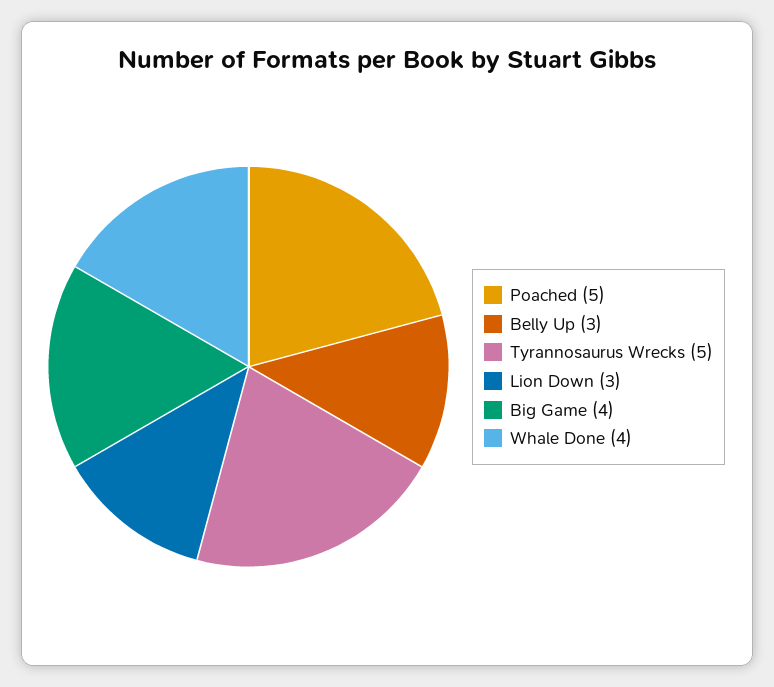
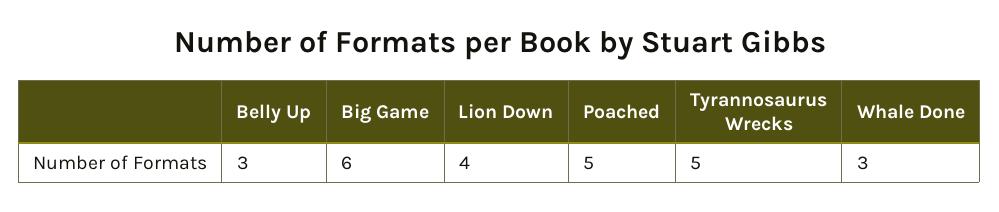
  {
    "Poached": 5,
    "Belly Up": 3,
    "Tyrannosaurus Wrecks": 5,
-   "Lion Down": 3,
+   "Lion Down": 4,
-   "Big Game": 4,
+   "Big Game": 6,
-   "Whale Done": 4
+   "Whale Done": 3
  }

